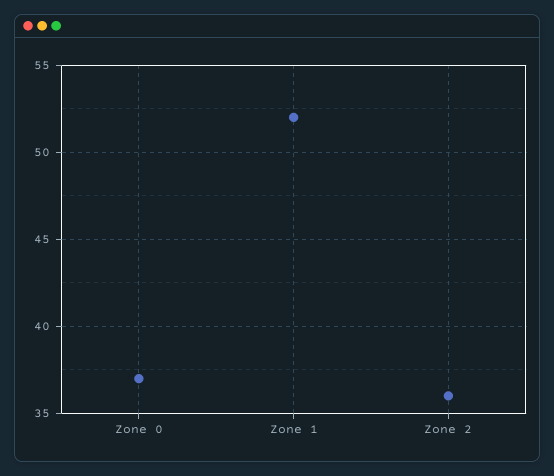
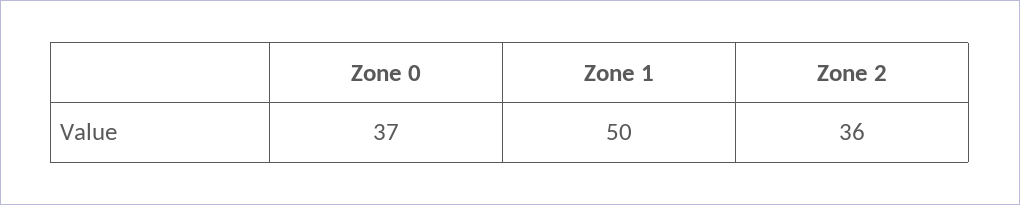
  {
    "Zone 0": 37,
-   "Zone 1": 52,
+   "Zone 1": 50,
    "Zone 2": 36
  }

